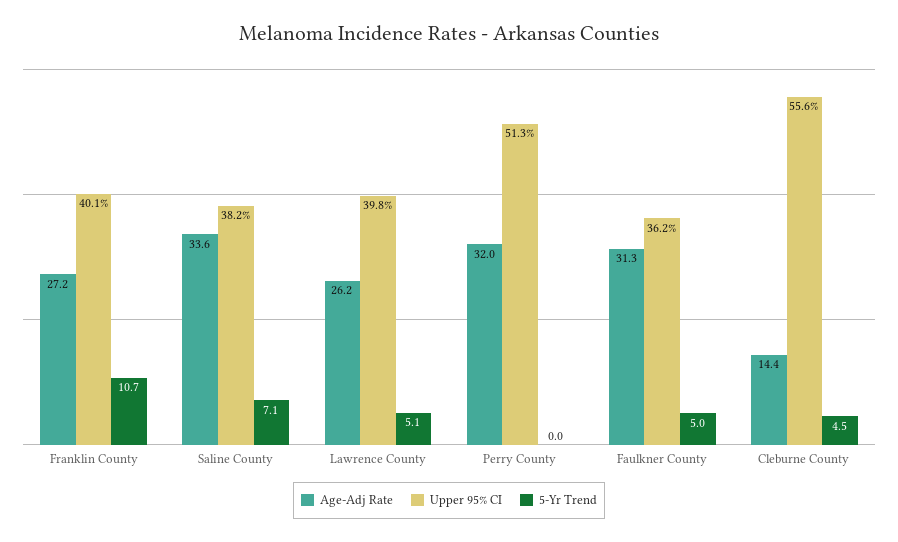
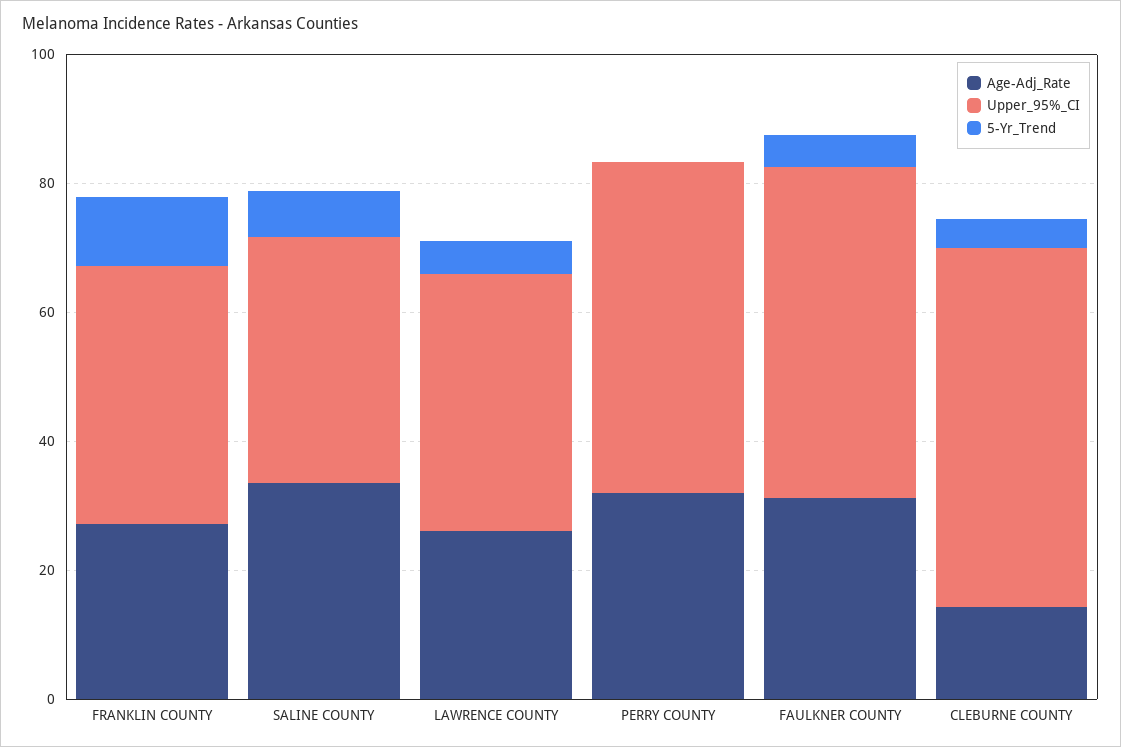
  {
    "Age-Adj Rate": {
      "Franklin County": 27.2,
      "Saline County": 33.6,
      "Lawrence County": 26.2,
      "Perry County": 32,
      "Faulkner County": 31.3,
      "Cleburne County": 14.4
    },
    "Upper 95% CI": {
      "Franklin County": 40.1,
      "Saline County": 38.2,
      "Lawrence County": 39.8,
      "Perry County": 51.3,
-     "Faulkner County": 36.2,
+     "Faulkner County": 50,
      "Cleburne County": 55.6
    },
    "5-Yr Trend": {
      "Franklin County": 10.7,
      "Saline County": 7.1,
      "Lawrence County": 5.1,
      "Perry County": 0,
      "Faulkner County": 5,
      "Cleburne County": 4.5
    }
  }

